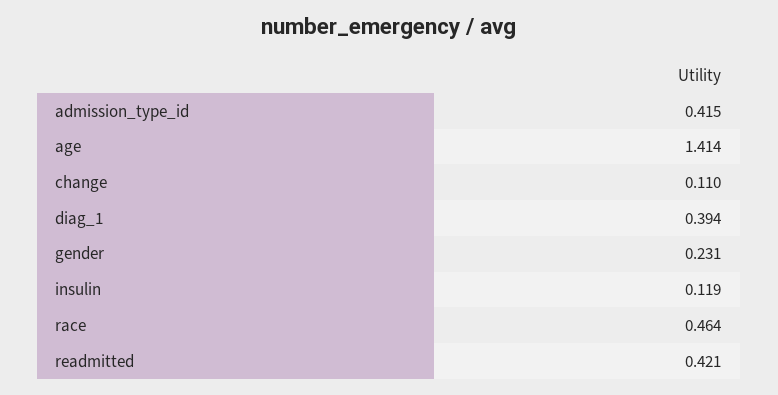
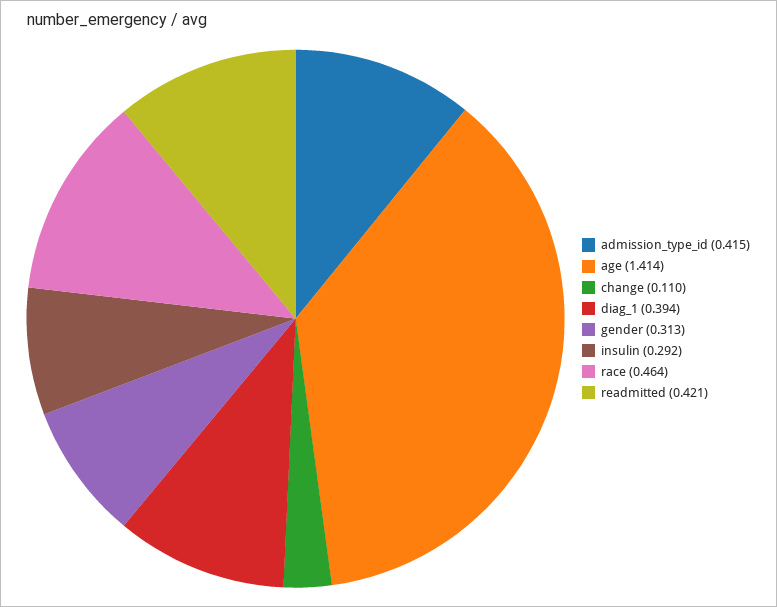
  {
    "admission_type_id": 0.415,
    "age": 1.414,
    "change": 0.11,
    "diag_1": 0.394,
-   "gender": 0.231,
+   "gender": 0.313,
-   "insulin": 0.119,
+   "insulin": 0.292,
    "race": 0.464,
    "readmitted": 0.421
  }

